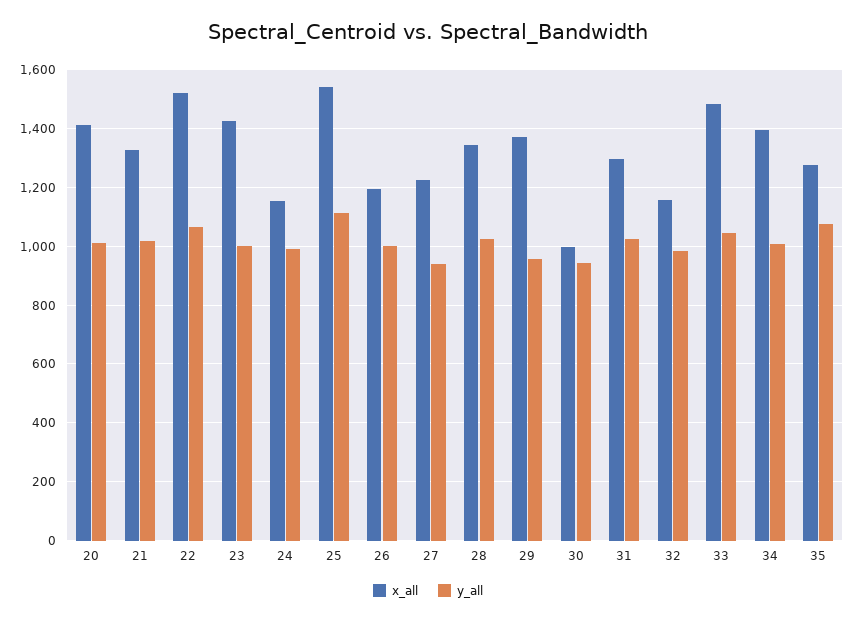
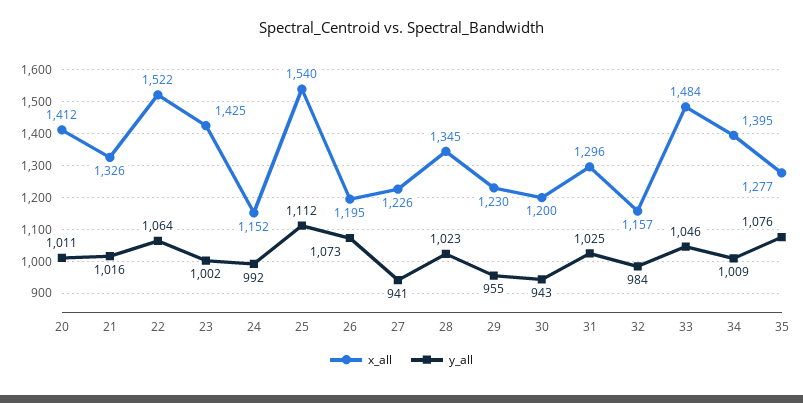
  {
    "x_all": {
      "20": 1412,
      "21": 1326,
      "22": 1522,
      "23": 1425,
      "24": 1152,
      "25": 1540,
      "26": 1195,
      "27": 1226,
      "28": 1345,
-     "29": 1375,
+     "29": 1230,
-     "30": 1000,
+     "30": 1200,
      "31": 1296,
      "32": 1157,
      "33": 1484,
      "34": 1395,
      "35": 1277
    },
    "y_all": {
      "20": 1011,
      "21": 1016,
      "22": 1064,
      "23": 1002,
      "24": 992,
      "25": 1112,
-     "26": 1000,
+     "26": 1073,
      "27": 941,
      "28": 1023,
      "29": 955,
      "30": 943,
      "31": 1025,
      "32": 984,
      "33": 1046,
      "34": 1009,
      "35": 1076
    }
  }

